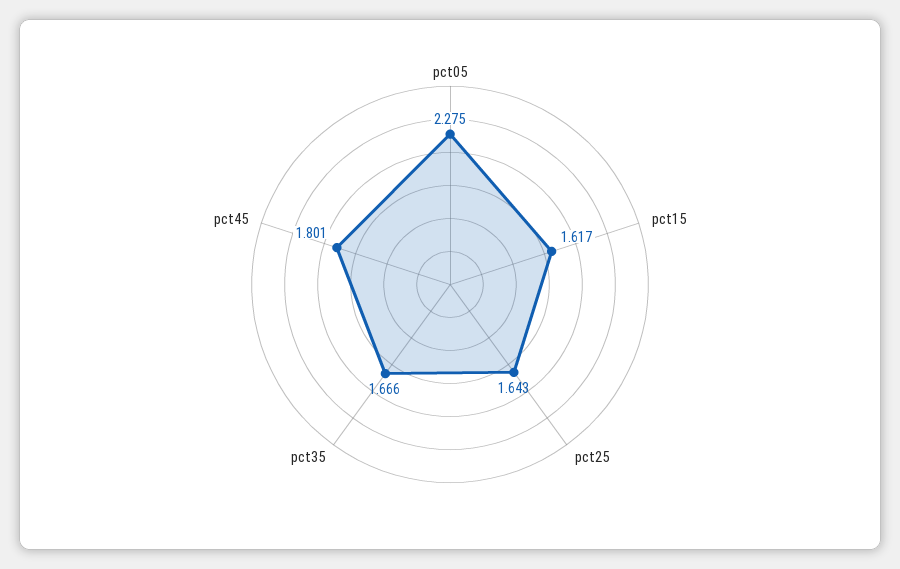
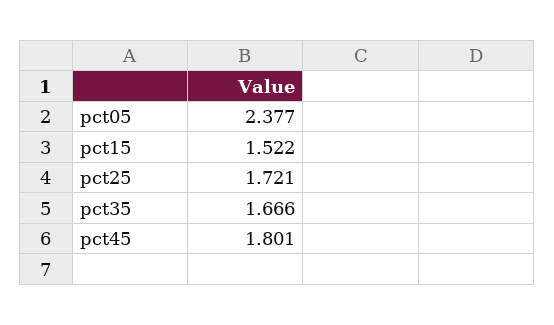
  {
-   "pct05": 2.275,
+   "pct05": 2.377,
-   "pct15": 1.617,
+   "pct15": 1.522,
-   "pct25": 1.643,
+   "pct25": 1.721,
    "pct35": 1.666,
    "pct45": 1.801
  }

